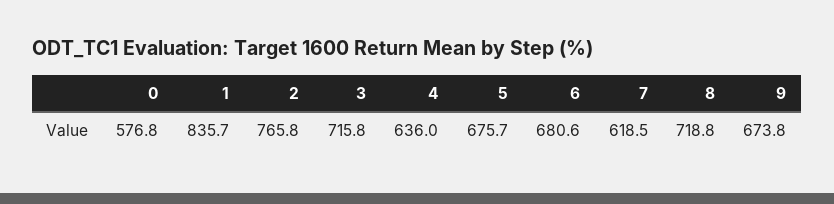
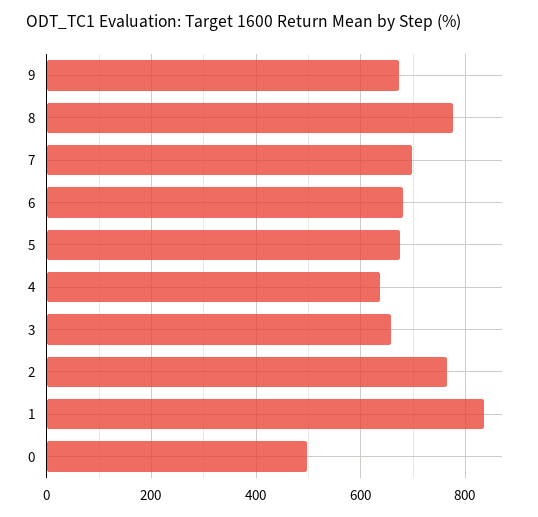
  {
-   "0": 576.8,
+   "0": 500,
    "1": 835.7,
    "2": 765.8,
-   "3": 715.8,
+   "3": 660,
    "4": 636,
    "5": 675.7,
    "6": 680.6,
-   "7": 618.5,
+   "7": 700,
-   "8": 718.8,
+   "8": 780,
    "9": 673.8
  }

